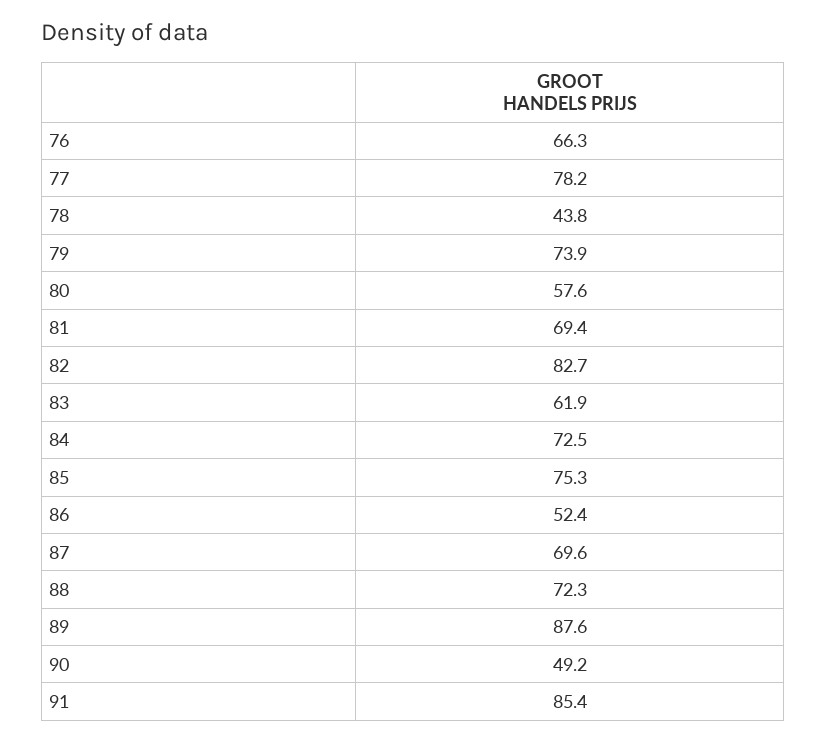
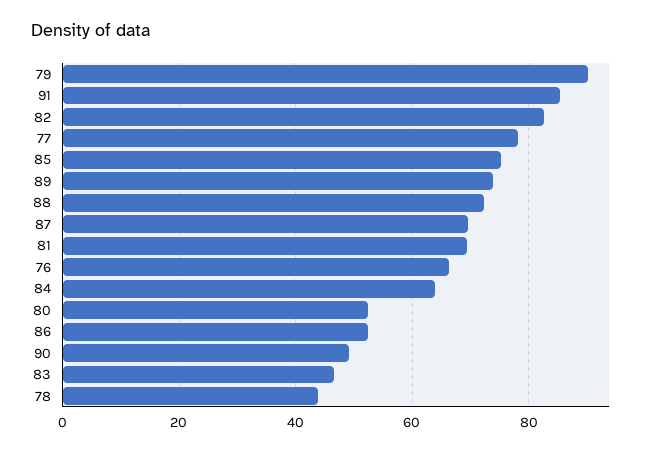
  {
    "76": 66.3,
    "77": 78.2,
    "78": 43.8,
-   "79": 73.9,
+   "79": 90,
-   "80": 57.6,
+   "80": 52,
    "81": 69.4,
    "82": 82.7,
-   "83": 61.9,
+   "83": 46,
-   "84": 72.5,
+   "84": 64,
    "85": 75.3,
    "86": 52.4,
    "87": 69.6,
    "88": 72.3,
-   "89": 87.6,
+   "89": 74,
    "90": 49.2,
    "91": 85.4
  }

